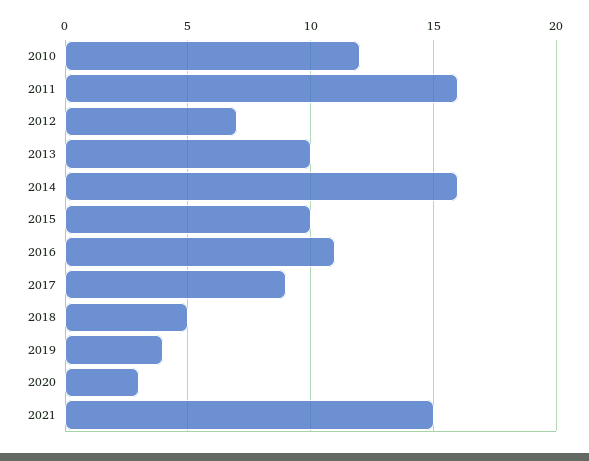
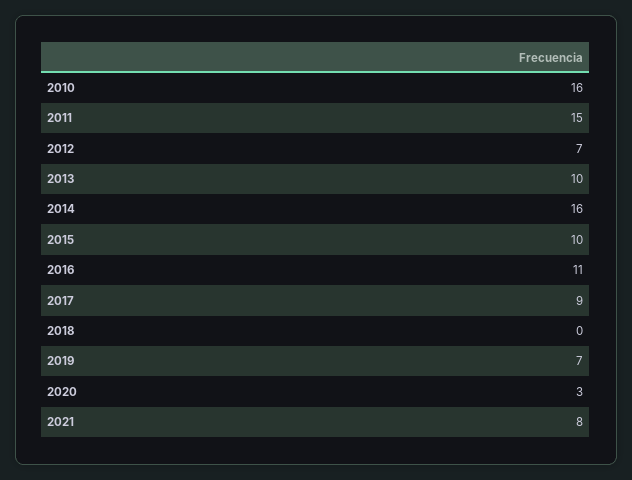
  {
-   "2010": 12,
+   "2010": 16,
-   "2011": 16,
+   "2011": 15,
    "2012": 7,
    "2013": 10,
    "2014": 16,
    "2015": 10,
    "2016": 11,
    "2017": 9,
-   "2018": 5,
+   "2018": 0,
-   "2019": 4,
+   "2019": 7,
    "2020": 3,
-   "2021": 15
+   "2021": 8
  }

